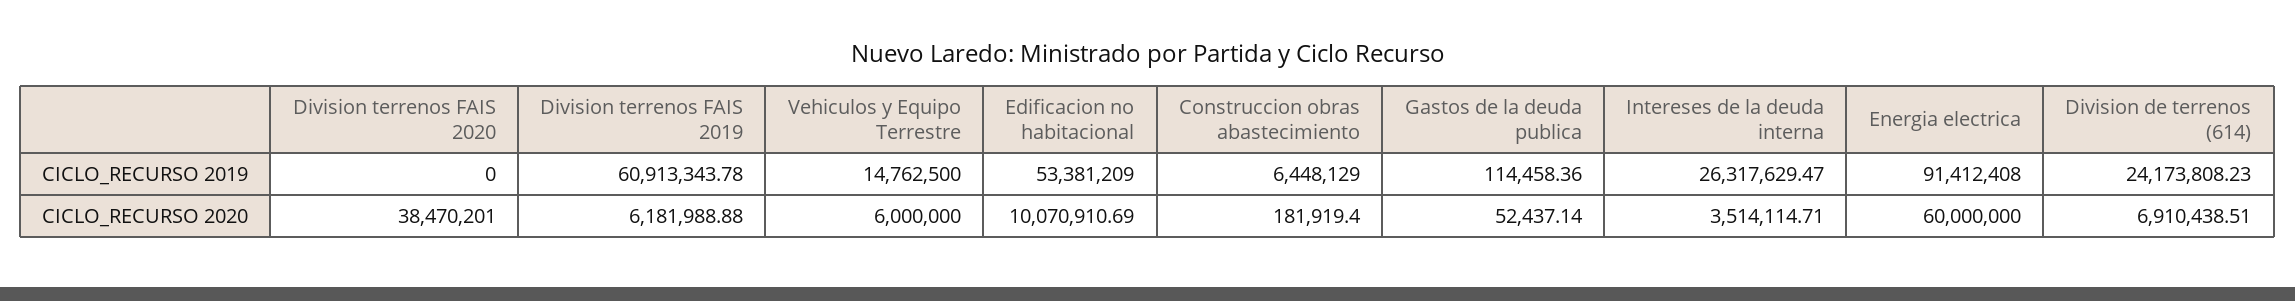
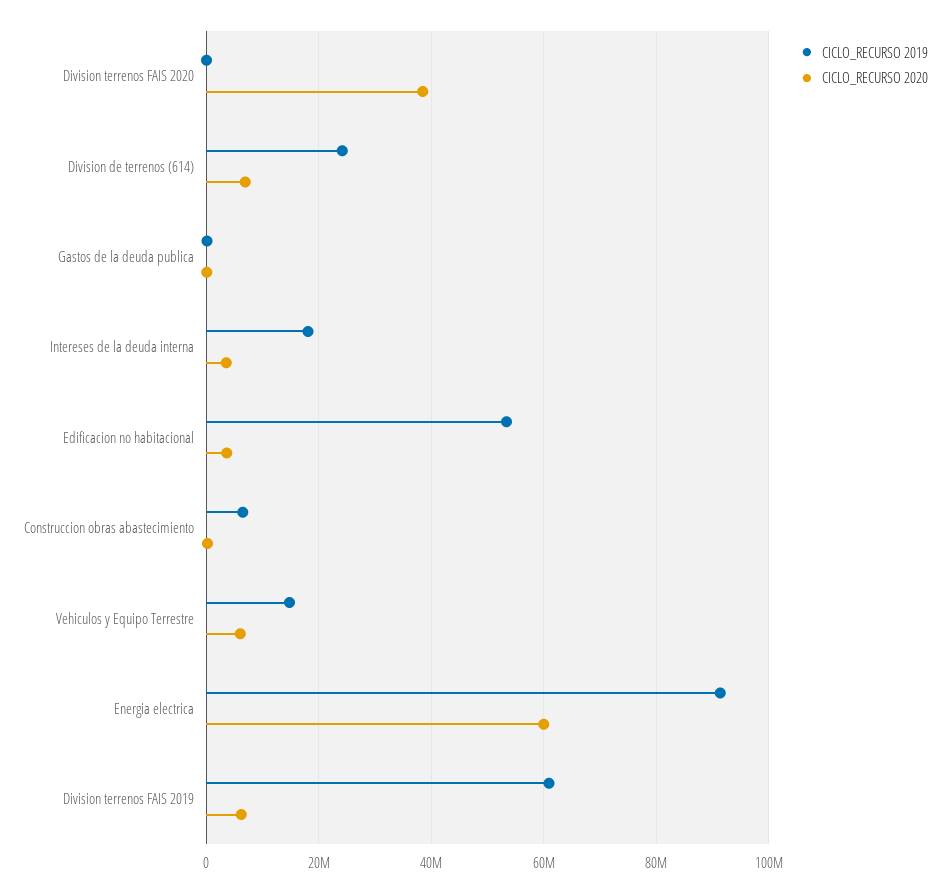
  {
    "CICLO_RECURSO 2019": {
      "Division terrenos FAIS 2020": 0,
      "Division terrenos FAIS 2019": 60913343.78,
      "Vehiculos y Equipo Terrestre": 14762500,
      "Edificacion no habitacional": 53381209,
      "Construccion obras abastecimiento": 6448129,
      "Gastos de la deuda publica": 114458.36,
-     "Intereses de la deuda interna": 26317629.47,
+     "Intereses de la deuda interna": 18000000,
      "Energia electrica": 91412408,
      "Division de terrenos (614)": 24173808.23
    },
    "CICLO_RECURSO 2020": {
      "Division terrenos FAIS 2020": 38470201,
      "Division terrenos FAIS 2019": 6181988.88,
      "Vehiculos y Equipo Terrestre": 6000000,
-     "Edificacion no habitacional": 10070910.69,
+     "Edificacion no habitacional": 4000000,
      "Construccion obras abastecimiento": 181919.4,
      "Gastos de la deuda publica": 52437.14,
      "Intereses de la deuda interna": 3514114.71,
      "Energia electrica": 60000000,
      "Division de terrenos (614)": 6910438.51
    }
  }

